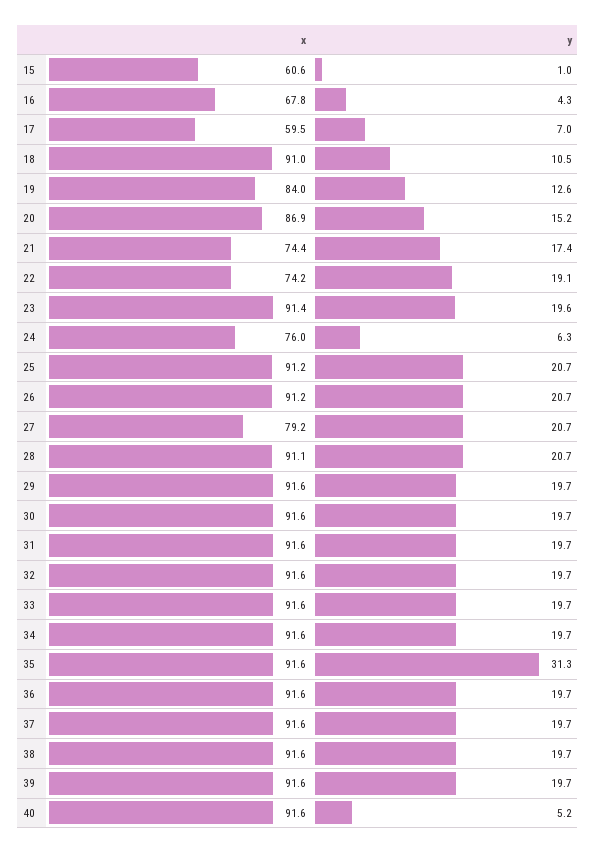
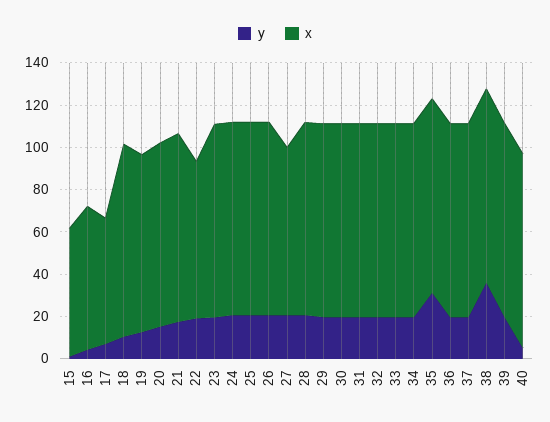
  {
    "x": {
      "15": 60.6,
      "16": 67.8,
      "17": 59.5,
      "18": 91,
      "19": 84,
      "20": 86.9,
-     "21": 74.4,
+     "21": 90,
      "22": 74.2,
      "23": 91.4,
-     "24": 76,
+     "24": 90,
      "25": 91.2,
      "26": 91.2,
      "27": 79.2,
      "28": 91.1,
      "29": 91.6,
      "30": 91.6,
      "31": 91.6,
      "32": 91.6,
      "33": 91.6,
      "34": 91.6,
      "35": 91.6,
      "36": 91.6,
      "37": 91.6,
      "38": 91.6,
      "39": 91.6,
      "40": 91.6
    },
    "y": {
      "15": 1,
      "16": 4.3,
      "17": 7,
      "18": 10.5,
      "19": 12.6,
      "20": 15.2,
      "21": 17.4,
      "22": 19.1,
      "23": 19.6,
-     "24": 6.3,
+     "24": 20,
      "25": 20.7,
      "26": 20.7,
      "27": 20.7,
      "28": 20.7,
      "29": 19.7,
      "30": 19.7,
      "31": 19.7,
      "32": 19.7,
      "33": 19.7,
      "34": 19.7,
      "35": 31.3,
      "36": 19.7,
      "37": 19.7,
-     "38": 19.7,
+     "38": 35,
      "39": 19.7,
      "40": 5.2
    }
  }

